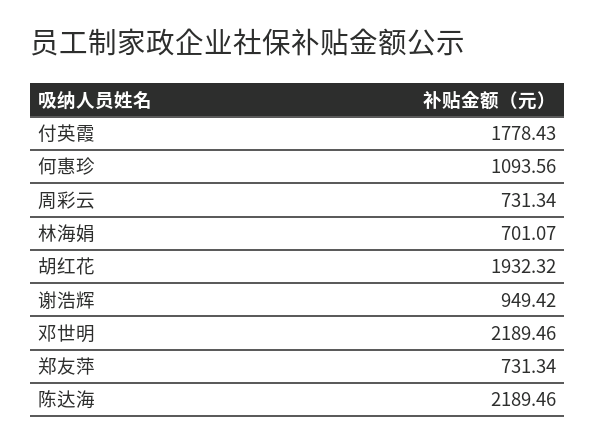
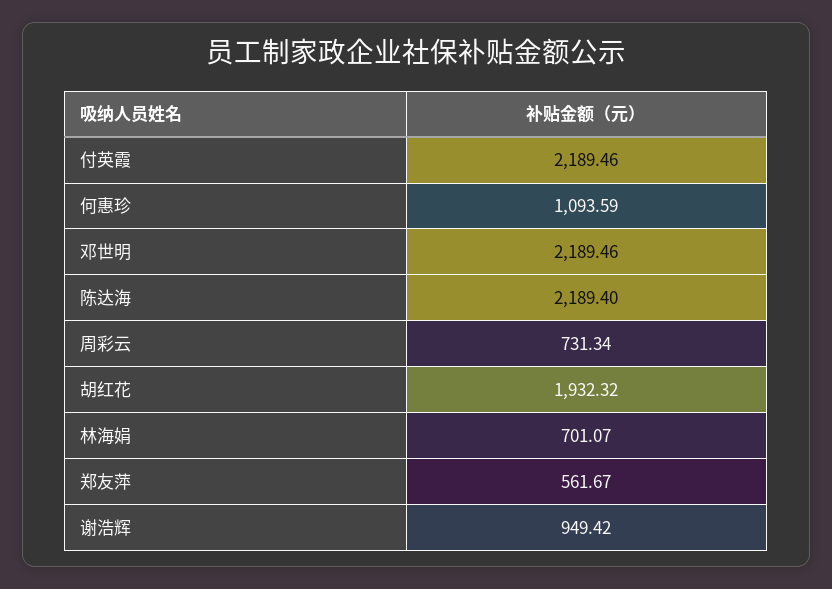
  {
-   "付英霞": 1778.43,
+   "付英霞": 2189.46,
-   "何惠珍": 1093.56,
+   "何惠珍": 1093.59,
    "周彩云": 731.34,
    "林海娟": 701.07,
    "胡红花": 1932.32,
    "谢浩辉": 949.42,
    "邓世明": 2189.46,
-   "郑友萍": 731.34,
+   "郑友萍": 561.67,
-   "陈达海": 2189.46
+   "陈达海": 2189.4
  }

